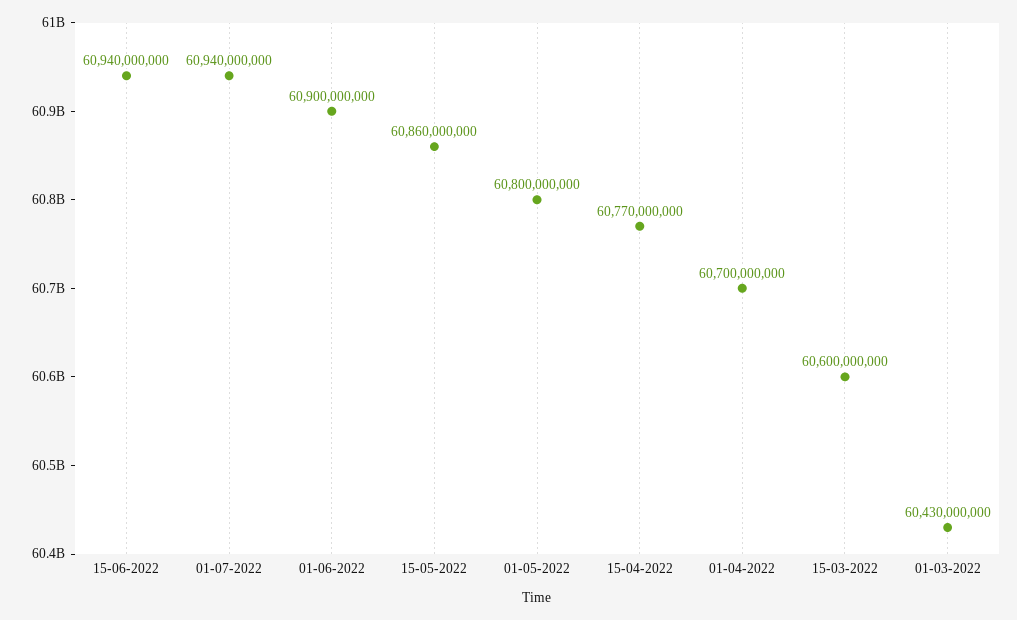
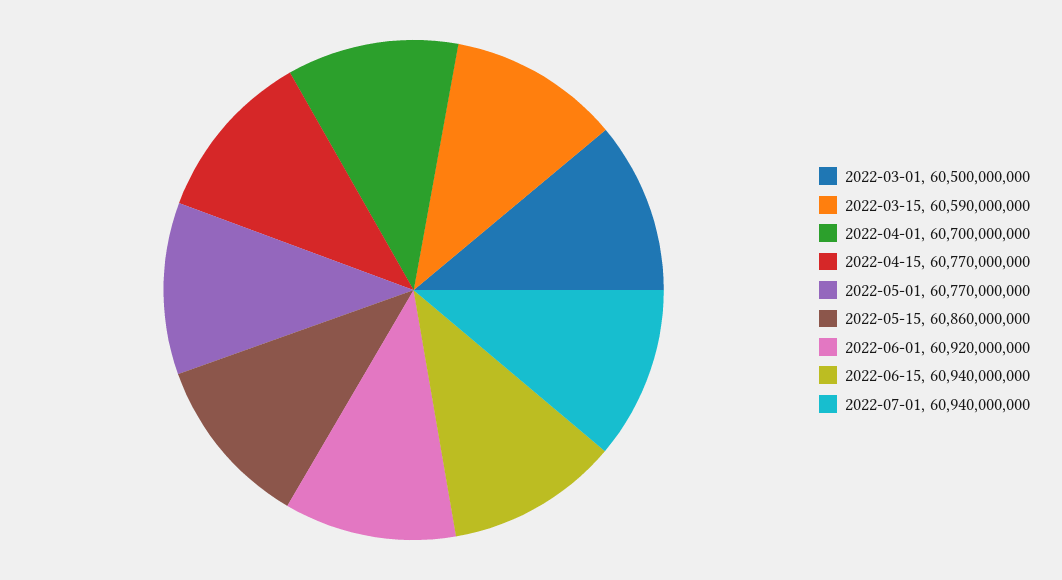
  {
    "15-06-2022": 60940000000,
    "01-07-2022": 60940000000,
-   "01-06-2022": 60900000000,
+   "01-06-2022": 60920000000,
    "15-05-2022": 60860000000,
-   "01-05-2022": 60800000000,
+   "01-05-2022": 60770000000,
    "15-04-2022": 60770000000,
    "01-04-2022": 60700000000,
-   "15-03-2022": 60600000000,
+   "15-03-2022": 60590000000,
-   "01-03-2022": 60430000000
+   "01-03-2022": 60500000000
  }

